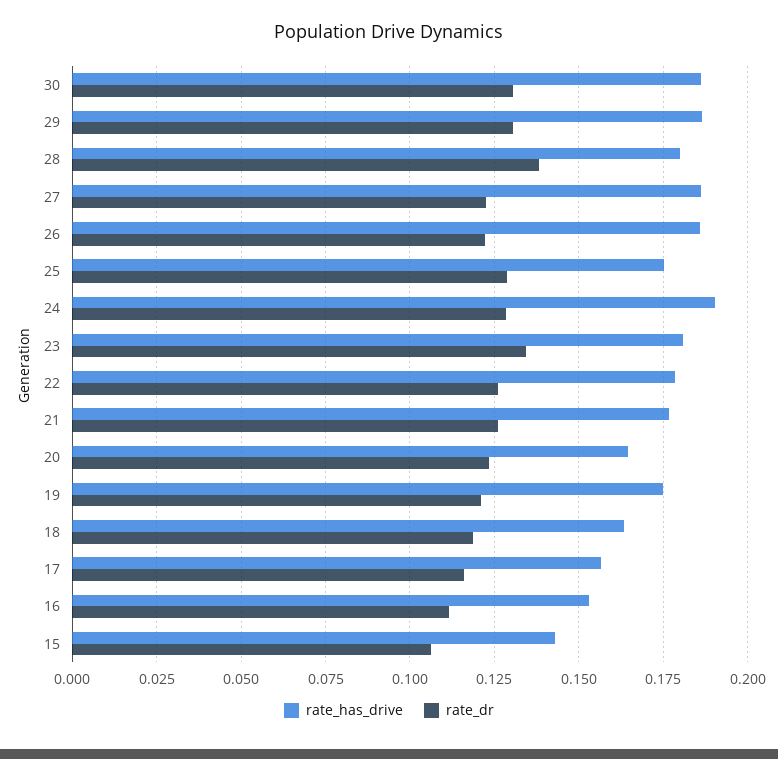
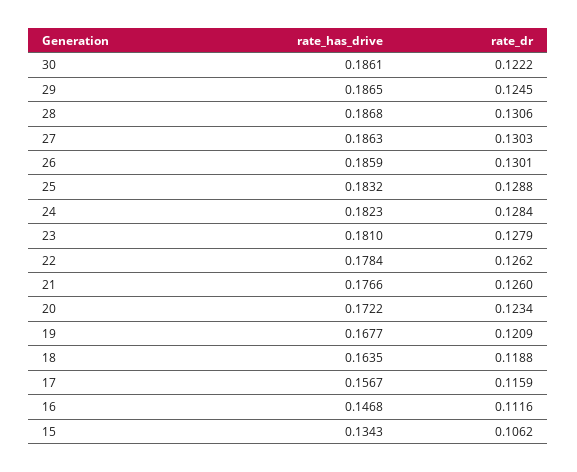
  {
    "rate_has_drive": {
      "30": 0.1861,
      "29": 0.1865,
-     "28": 0.18,
+     "28": 0.1868,
      "27": 0.1863,
      "26": 0.1859,
-     "25": 0.175,
+     "25": 0.1832,
-     "24": 0.19,
+     "24": 0.1823,
      "23": 0.181,
      "22": 0.1784,
      "21": 0.1766,
-     "20": 0.165,
+     "20": 0.1722,
-     "19": 0.175,
+     "19": 0.1677,
      "18": 0.1635,
      "17": 0.1567,
-     "16": 0.1525,
+     "16": 0.1468,
-     "15": 0.1425
+     "15": 0.1343
    },
    "rate_dr": {
-     "30": 0.13,
+     "30": 0.1222,
-     "29": 0.13,
+     "29": 0.1245,
-     "28": 0.1375,
+     "28": 0.1306,
-     "27": 0.1225,
+     "27": 0.1303,
-     "26": 0.1225,
+     "26": 0.1301,
      "25": 0.1288,
      "24": 0.1284,
-     "23": 0.135,
+     "23": 0.1279,
      "22": 0.1262,
      "21": 0.126,
      "20": 0.1234,
      "19": 0.1209,
      "18": 0.1188,
      "17": 0.1159,
      "16": 0.1116,
      "15": 0.1062
    }
  }

